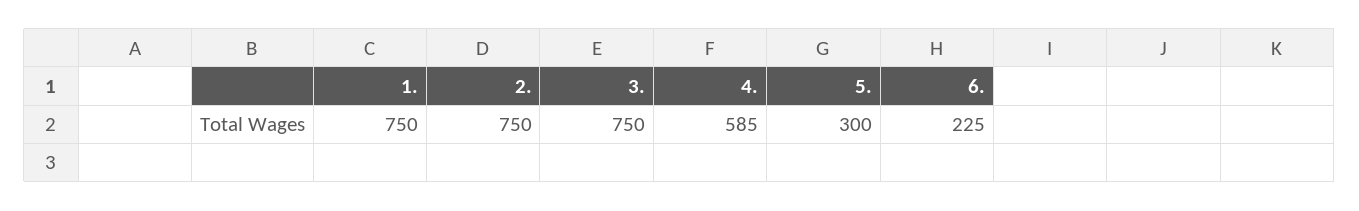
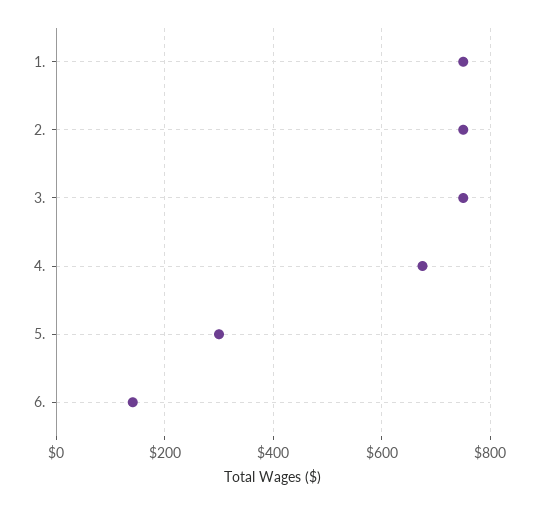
  {
    "1.": 750,
    "2.": 750,
    "3.": 750,
-   "4.": 585,
+   "4.": 680,
    "5.": 300,
-   "6.": 225
+   "6.": 140
  }

